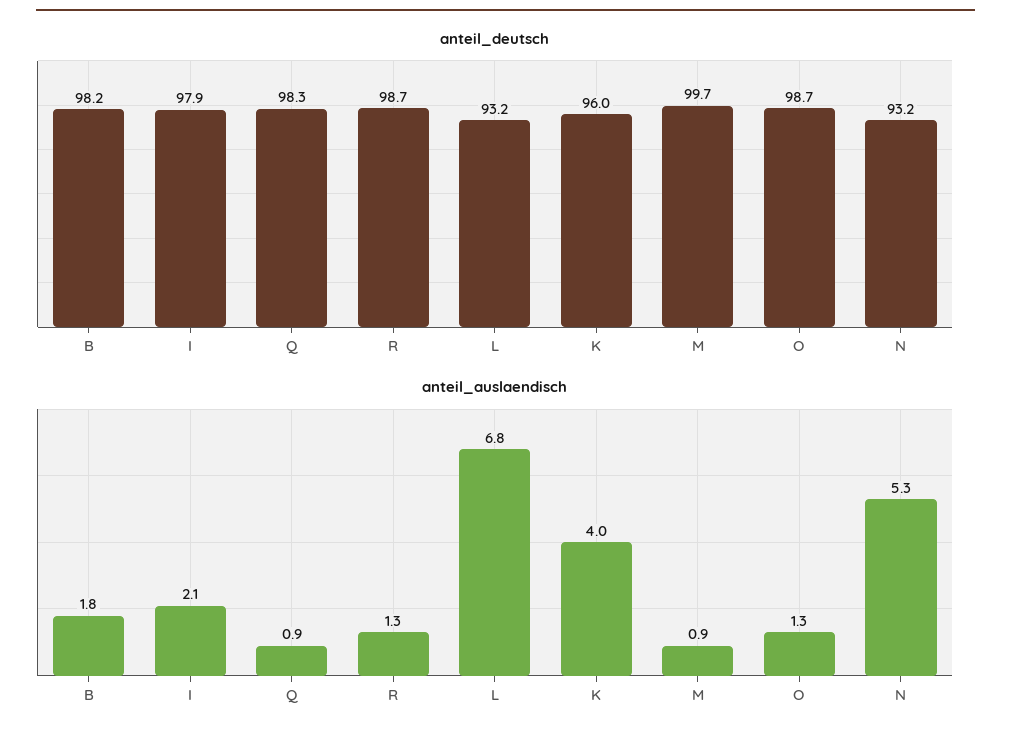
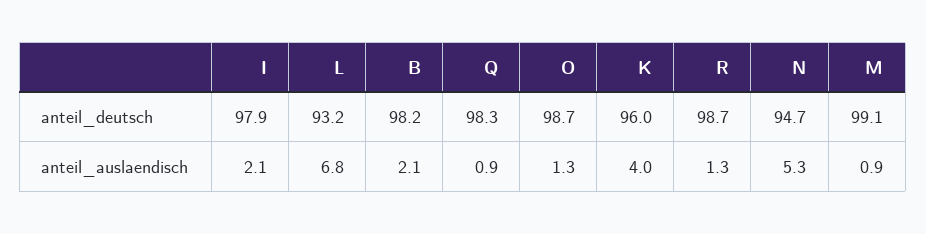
  {
    "anteil_deutsch": {
      "B": 98.2,
      "I": 97.9,
      "Q": 98.3,
      "R": 98.7,
      "L": 93.2,
      "K": 96,
-     "M": 99.7,
+     "M": 99.1,
      "O": 98.7,
-     "N": 93.2
+     "N": 94.7
    },
    "anteil_auslaendisch": {
-     "B": 1.8,
+     "B": 2.1,
      "I": 2.1,
      "Q": 0.9,
      "R": 1.3,
      "L": 6.8,
      "K": 4,
      "M": 0.9,
      "O": 1.3,
      "N": 5.3
    }
  }

